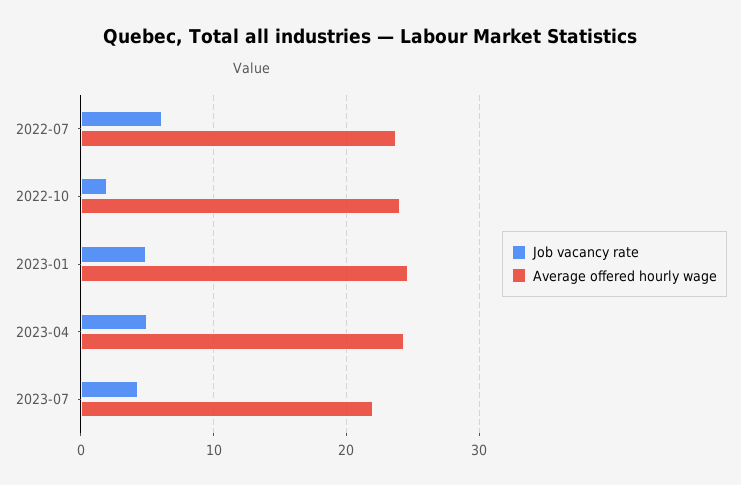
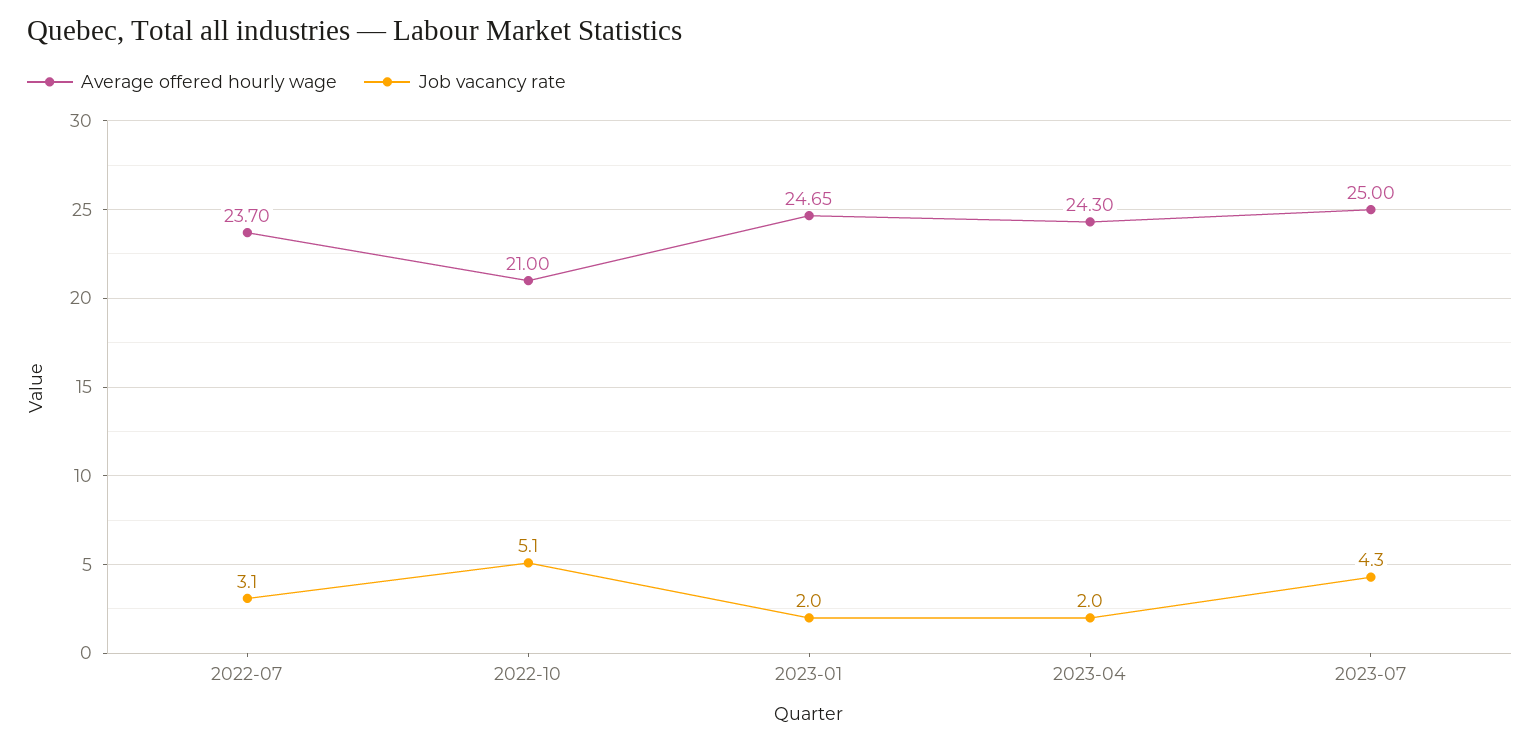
  {
    "Job vacancy rate": {
-     "2022-07": 6,
+     "2022-07": 3.1,
-     "2022-10": 2,
+     "2022-10": 5.1,
-     "2023-01": 5,
+     "2023-01": 2,
-     "2023-04": 5,
+     "2023-04": 2,
      "2023-07": 4.3
    },
    "Average offered hourly wage": {
      "2022-07": 23.7,
-     "2022-10": 24,
+     "2022-10": 21,
      "2023-01": 24.65,
      "2023-04": 24.3,
-     "2023-07": 22
+     "2023-07": 25
    }
  }

